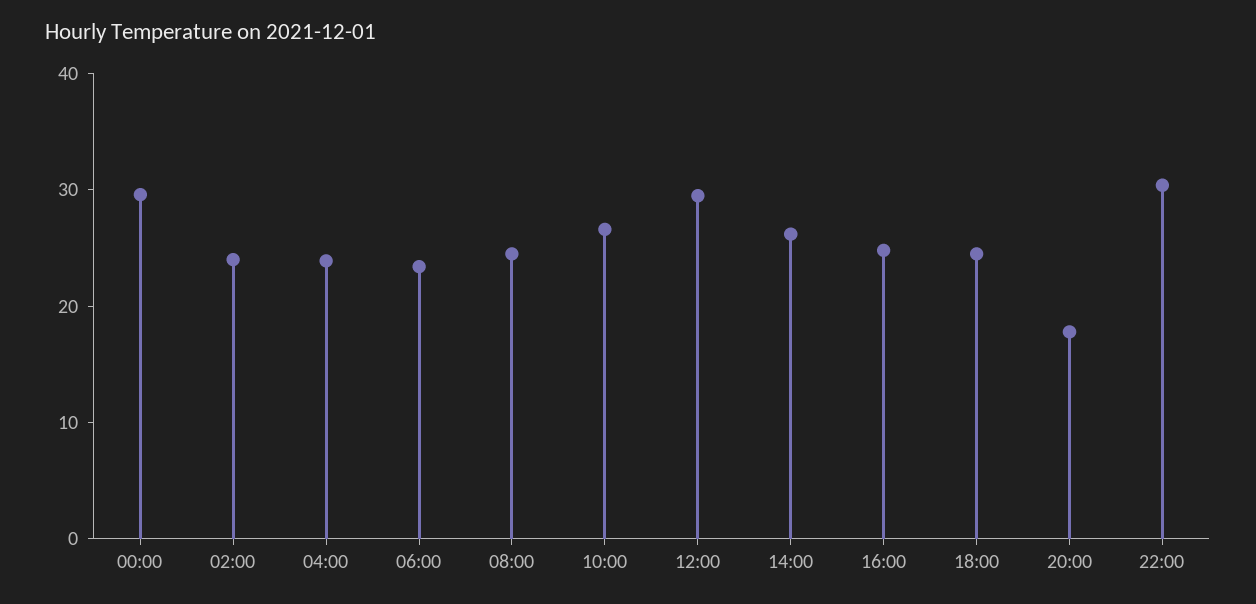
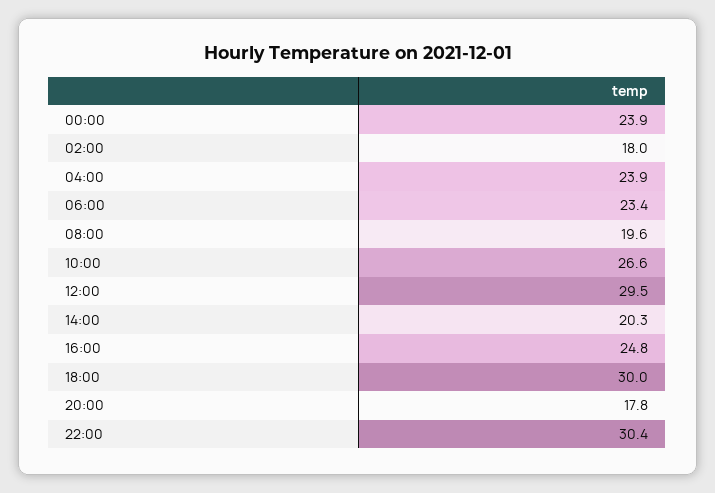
  {
-   "00:00": 30,
+   "00:00": 23.9,
-   "02:00": 24,
+   "02:00": 18,
    "04:00": 23.9,
    "06:00": 23.4,
-   "08:00": 24,
+   "08:00": 19.6,
    "10:00": 26.6,
    "12:00": 29.5,
-   "14:00": 26,
+   "14:00": 20.3,
    "16:00": 24.8,
-   "18:00": 24,
+   "18:00": 30,
    "20:00": 17.8,
    "22:00": 30.4
  }

